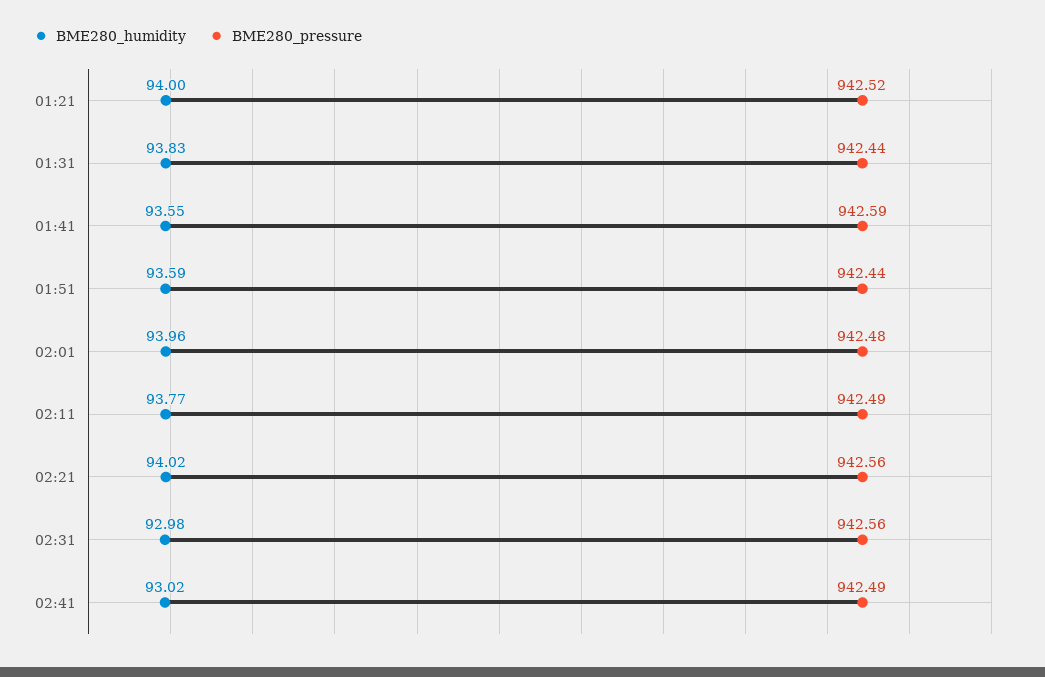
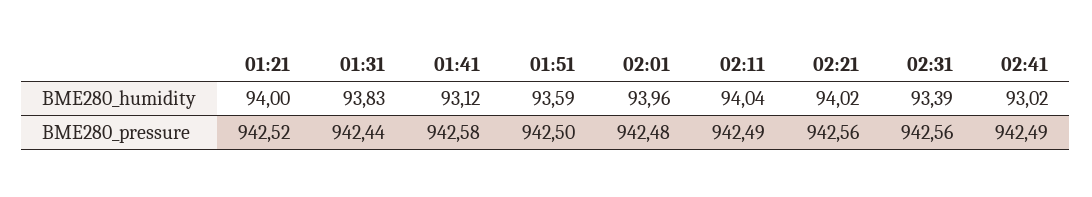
  {
    "BME280_humidity": {
      "01:21": 94,
      "01:31": 93.83,
-     "01:41": 93.55,
+     "01:41": 93.12,
      "01:51": 93.59,
      "02:01": 93.96,
-     "02:11": 93.77,
+     "02:11": 94.04,
      "02:21": 94.02,
-     "02:31": 92.98,
+     "02:31": 93.39,
      "02:41": 93.02
    },
    "BME280_pressure": {
      "01:21": 942.52,
      "01:31": 942.44,
-     "01:41": 942.59,
+     "01:41": 942.58,
-     "01:51": 942.44,
+     "01:51": 942.5,
      "02:01": 942.48,
      "02:11": 942.49,
      "02:21": 942.56,
      "02:31": 942.56,
      "02:41": 942.49
    }
  }

